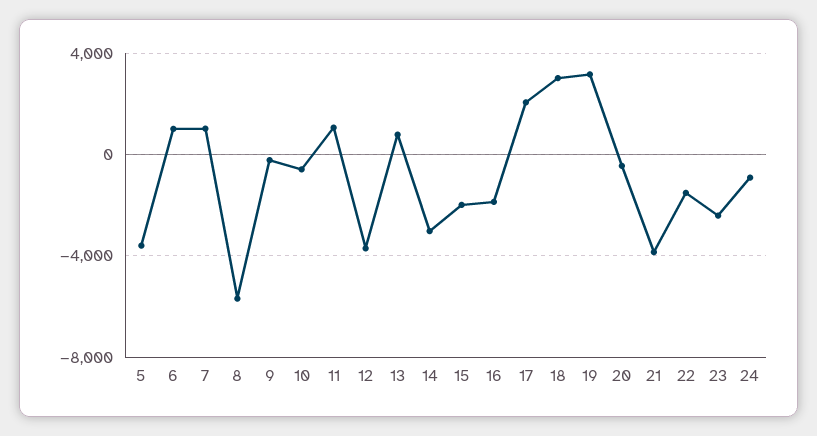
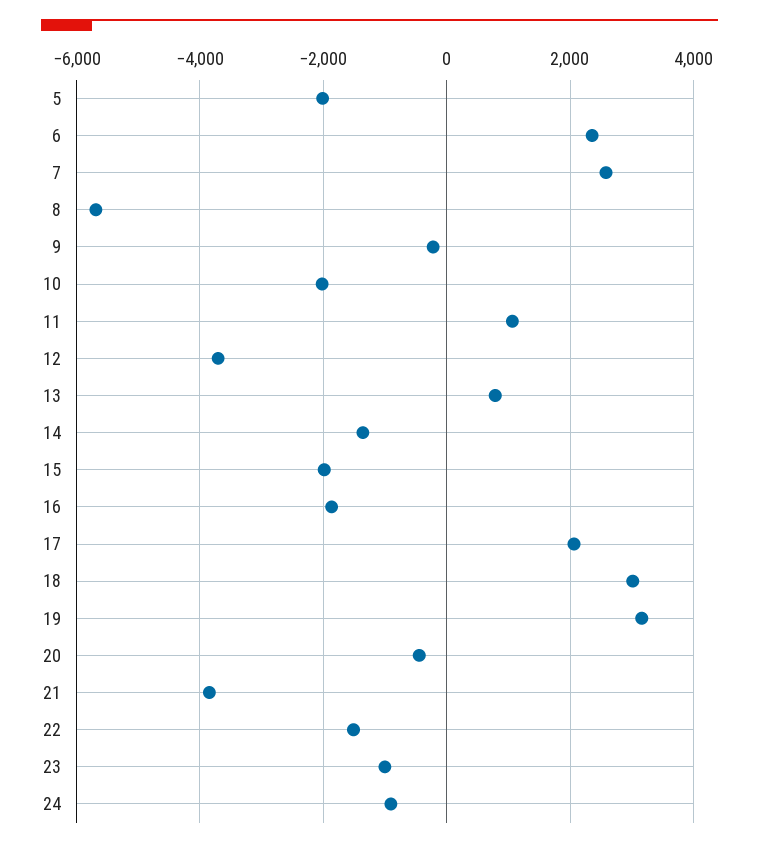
  {
-   "5": -3500,
+   "5": -2000,
-   "6": 1000,
+   "6": 2400,
-   "7": 1000,
+   "7": 2600,
    "8": -5600,
    "9": -200,
-   "10": -500,
+   "10": -2000,
    "11": 1000,
    "12": -3800,
    "13": 800,
-   "14": -3000,
+   "14": -1400,
    "15": -2000,
    "16": -1800,
    "17": 2000,
    "18": 3000,
    "19": 3200,
    "20": -400,
    "21": -3800,
    "22": -1600,
-   "23": -2500,
+   "23": -1000,
    "24": -1000
  }

